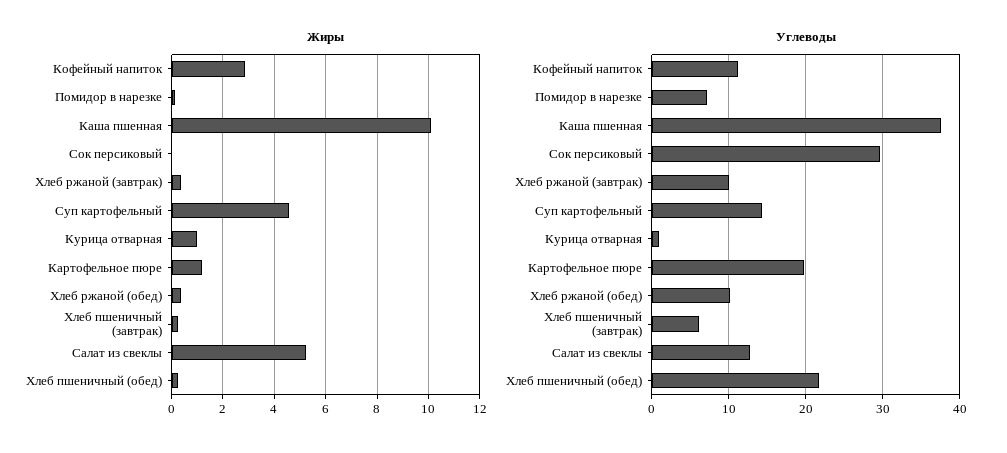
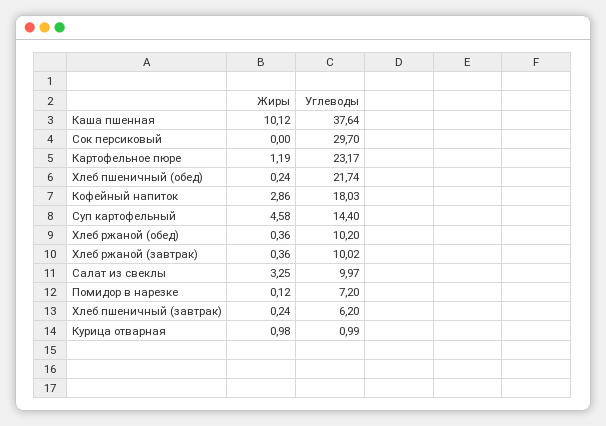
  {
    "Жиры": {
      "Кофейный напиток": 2.86,
      "Помидор в нарезке": 0.12,
      "Каша пшенная": 10.12,
      "Сок персиковый": 0,
      "Хлеб ржаной (завтрак)": 0.36,
      "Суп картофельный": 4.58,
      "Курица отварная": 0.98,
      "Картофельное пюре": 1.19,
      "Хлеб ржаной (обед)": 0.36,
      "Хлеб пшеничный (завтрак)": 0.24,
-     "Салат из свеклы": 5.25,
+     "Салат из свеклы": 3.25,
      "Хлеб пшеничный (обед)": 0.24
    },
    "Углеводы": {
-     "Кофейный напиток": 11,
+     "Кофейный напиток": 18.03,
      "Помидор в нарезке": 7.2,
      "Каша пшенная": 37.64,
      "Сок персиковый": 29.7,
      "Хлеб ржаной (завтрак)": 10.02,
      "Суп картофельный": 14.4,
      "Курица отварная": 0.99,
-     "Картофельное пюре": 20,
+     "Картофельное пюре": 23.17,
      "Хлеб ржаной (обед)": 10.2,
      "Хлеб пшеничный (завтрак)": 6.2,
-     "Салат из свеклы": 13,
+     "Салат из свеклы": 9.97,
      "Хлеб пшеничный (обед)": 21.74
    }
  }

